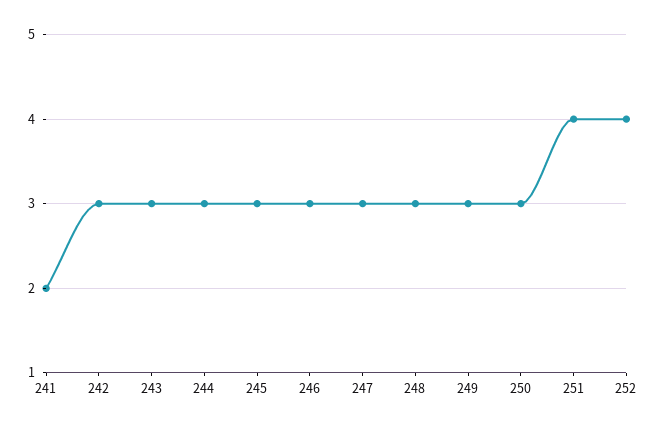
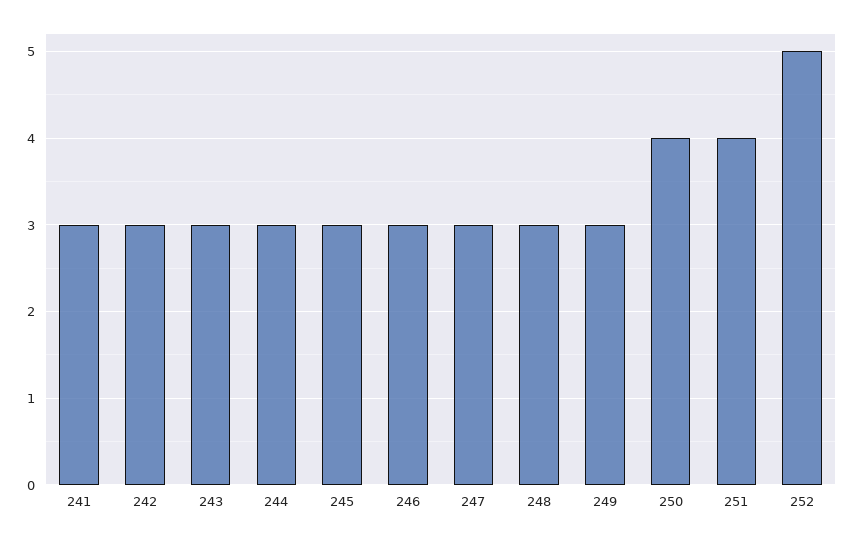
  {
-   "241": 2,
+   "241": 3,
    "242": 3,
    "243": 3,
    "244": 3,
    "245": 3,
    "246": 3,
    "247": 3,
    "248": 3,
    "249": 3,
-   "250": 3,
+   "250": 4,
    "251": 4,
-   "252": 4
+   "252": 5
  }

